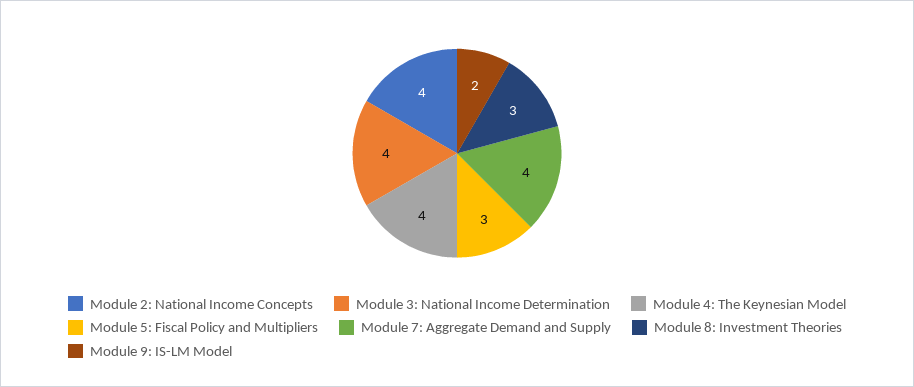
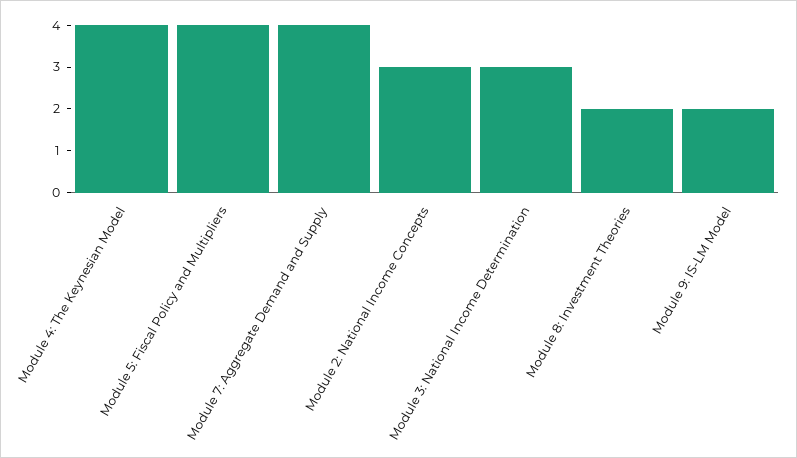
  {
-   "Module 2: National Income Concepts": 4,
+   "Module 2: National Income Concepts": 3,
-   "Module 3: National Income Determination": 4,
+   "Module 3: National Income Determination": 3,
    "Module 4: The Keynesian Model": 4,
-   "Module 5: Fiscal Policy and Multipliers": 3,
+   "Module 5: Fiscal Policy and Multipliers": 4,
    "Module 7: Aggregate Demand and Supply": 4,
-   "Module 8: Investment Theories": 3,
+   "Module 8: Investment Theories": 2,
    "Module 9: IS-LM Model": 2
  }

